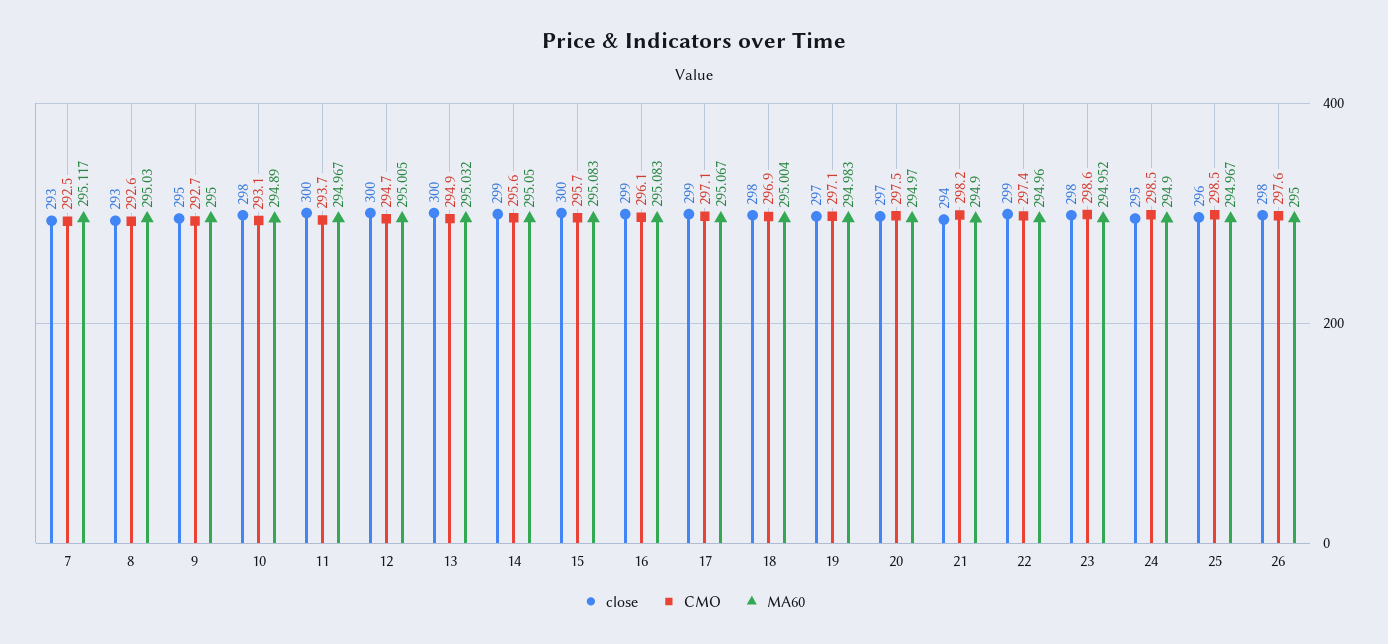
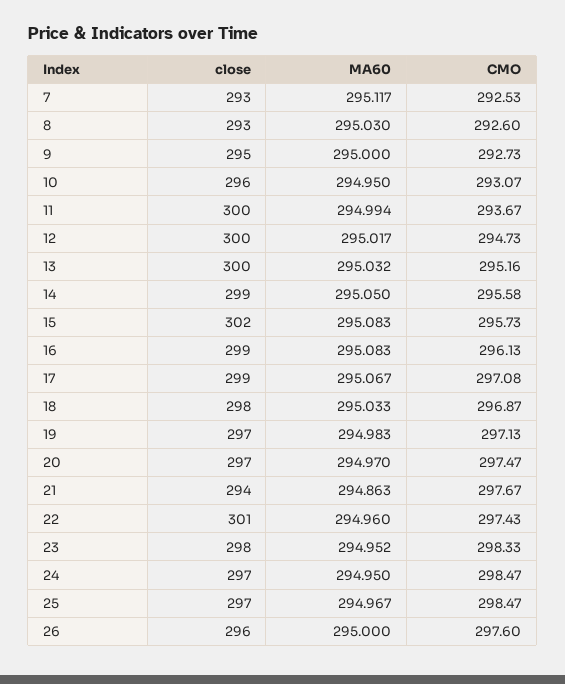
  {
    "close": {
      "7": 293,
      "8": 293,
      "9": 295,
-     "10": 298,
+     "10": 296,
      "11": 300,
      "12": 300,
      "13": 300,
      "14": 299,
-     "15": 300,
+     "15": 302,
      "16": 299,
      "17": 299,
      "18": 298,
      "19": 297,
      "20": 297,
      "21": 294,
-     "22": 299,
+     "22": 301,
      "23": 298,
-     "24": 295,
+     "24": 297,
-     "25": 296,
+     "25": 297,
-     "26": 298
+     "26": 296
    },
    "CMO": {
      "7": 292.53,
      "8": 292.6,
      "9": 292.73,
      "10": 293.07,
      "11": 293.67,
      "12": 294.73,
-     "13": 294.9,
+     "13": 295.16,
      "14": 295.58,
      "15": 295.73,
      "16": 296.13,
      "17": 297.08,
      "18": 296.87,
      "19": 297.13,
      "20": 297.47,
-     "21": 298.2,
+     "21": 297.67,
      "22": 297.43,
-     "23": 298.6,
+     "23": 298.33,
      "24": 298.47,
      "25": 298.47,
      "26": 297.6
    },
    "MA60": {
      "7": 295.117,
      "8": 295.03,
      "9": 295,
-     "10": 294.89,
+     "10": 294.95,
-     "11": 294.967,
+     "11": 294.994,
-     "12": 295.005,
+     "12": 295.017,
      "13": 295.032,
      "14": 295.05,
      "15": 295.083,
      "16": 295.083,
      "17": 295.067,
-     "18": 295.004,
+     "18": 295.033,
      "19": 294.983,
      "20": 294.97,
-     "21": 294.9,
+     "21": 294.863,
      "22": 294.96,
      "23": 294.952,
-     "24": 294.9,
+     "24": 294.95,
      "25": 294.967,
      "26": 295
    }
  }

